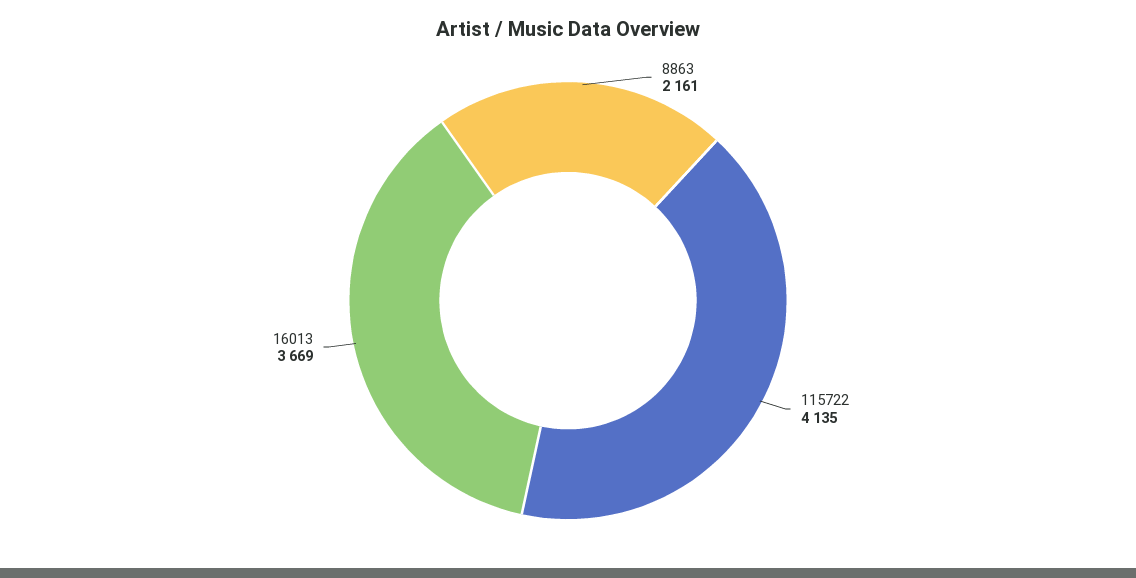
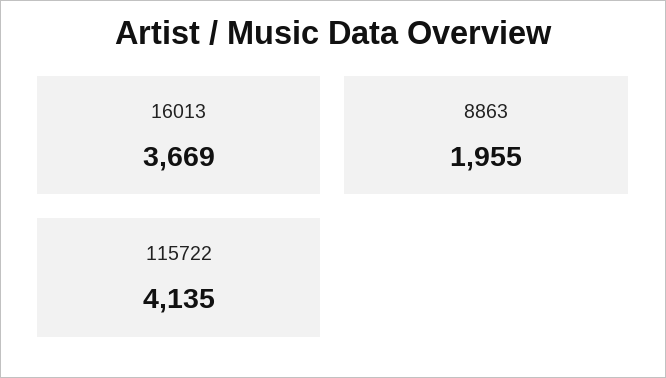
  {
-   "8863": 2161,
+   "8863": 1955,
    "115722": 4135,
    "16013": 3669
  }

